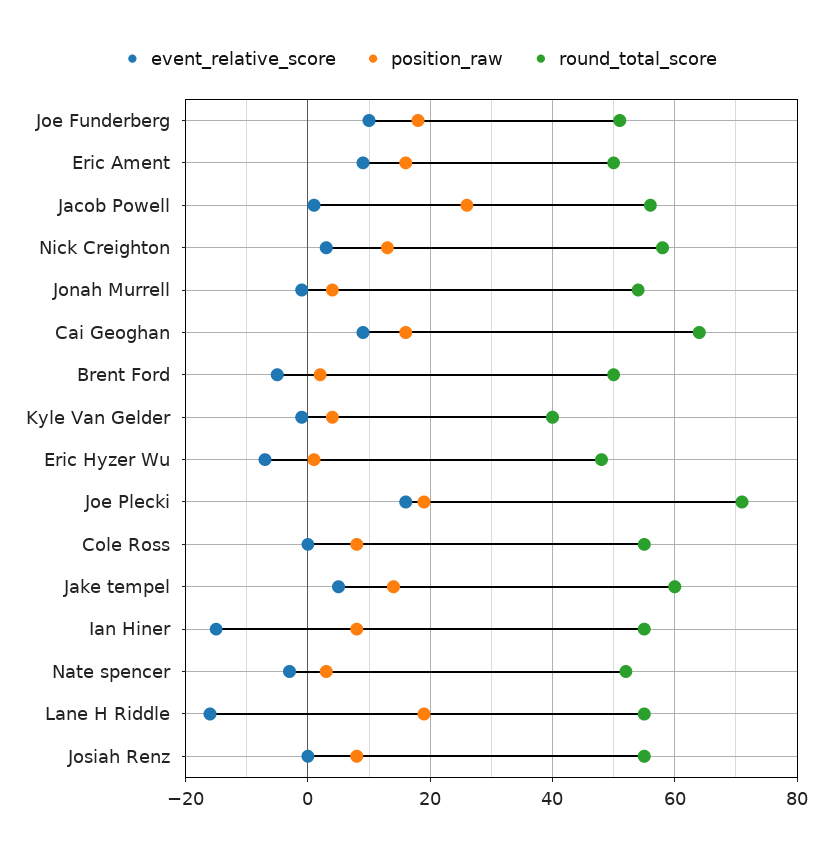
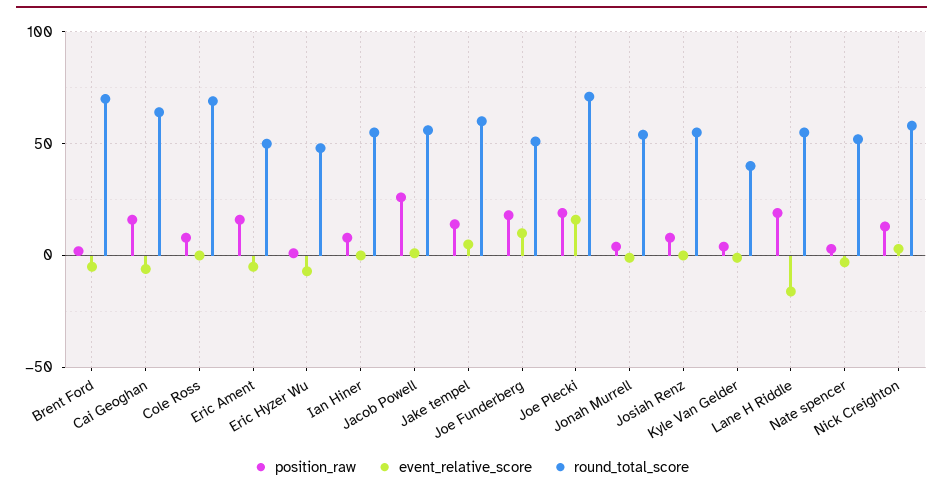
  {
    "event_relative_score": {
      "Joe Funderberg": 10,
-     "Eric Ament": 10,
+     "Eric Ament": -5,
      "Jacob Powell": 0,
      "Nick Creighton": 5,
      "Jonah Murrell": 0,
-     "Cai Geoghan": 10,
+     "Cai Geoghan": -5,
      "Brent Ford": -5,
      "Kyle Van Gelder": 0,
      "Eric Hyzer Wu": -5,
      "Joe Plecki": 15,
      "Cole Ross": 0,
      "Jake tempel": 5,
-     "Ian Hiner": -15,
+     "Ian Hiner": 0,
      "Nate spencer": -5,
      "Lane H Riddle": -15,
      "Josiah Renz": 0
    },
    "position_raw": {
      "Joe Funderberg": 20,
      "Eric Ament": 15,
      "Jacob Powell": 25,
      "Nick Creighton": 15,
      "Jonah Murrell": 5,
      "Cai Geoghan": 15,
      "Brent Ford": 0,
      "Kyle Van Gelder": 5,
      "Eric Hyzer Wu": 0,
      "Joe Plecki": 20,
      "Cole Ross": 10,
      "Jake tempel": 15,
      "Ian Hiner": 10,
      "Nate spencer": 5,
      "Lane H Riddle": 20,
      "Josiah Renz": 10
    },
    "round_total_score": {
      "Joe Funderberg": 50,
      "Eric Ament": 50,
      "Jacob Powell": 55,
      "Nick Creighton": 60,
      "Jonah Murrell": 55,
      "Cai Geoghan": 65,
-     "Brent Ford": 50,
+     "Brent Ford": 70,
      "Kyle Van Gelder": 40,
      "Eric Hyzer Wu": 50,
      "Joe Plecki": 70,
-     "Cole Ross": 55,
+     "Cole Ross": 70,
      "Jake tempel": 60,
      "Ian Hiner": 55,
      "Nate spencer": 50,
      "Lane H Riddle": 55,
      "Josiah Renz": 55
    }
  }

